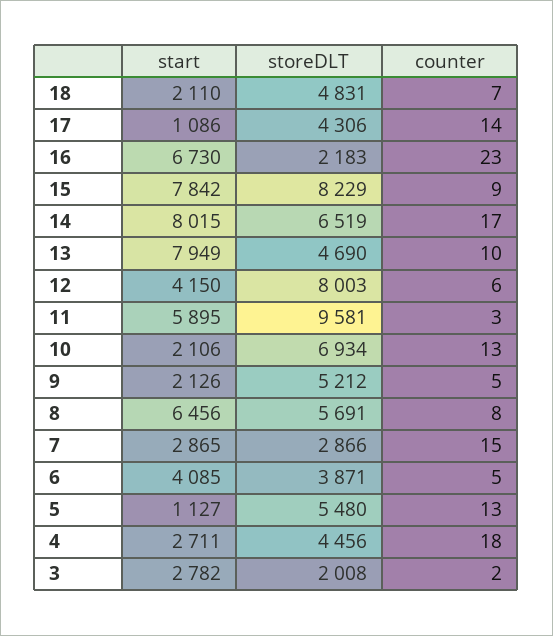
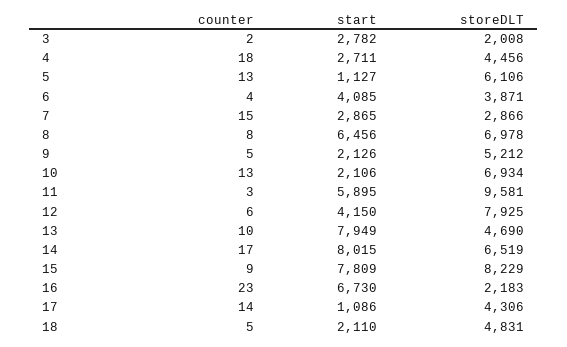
  {
    "start": {
      "18": 2110,
      "17": 1086,
      "16": 6730,
-     "15": 7842,
+     "15": 7809,
      "14": 8015,
      "13": 7949,
      "12": 4150,
      "11": 5895,
      "10": 2106,
      "9": 2126,
      "8": 6456,
      "7": 2865,
      "6": 4085,
      "5": 1127,
      "4": 2711,
      "3": 2782
    },
    "storeDLT": {
      "18": 4831,
      "17": 4306,
      "16": 2183,
      "15": 8229,
      "14": 6519,
      "13": 4690,
-     "12": 8003,
+     "12": 7925,
      "11": 9581,
      "10": 6934,
      "9": 5212,
-     "8": 5691,
+     "8": 6978,
      "7": 2866,
      "6": 3871,
-     "5": 5480,
+     "5": 6106,
      "4": 4456,
      "3": 2008
    },
    "counter": {
-     "18": 7,
+     "18": 5,
      "17": 14,
      "16": 23,
      "15": 9,
      "14": 17,
      "13": 10,
      "12": 6,
      "11": 3,
      "10": 13,
      "9": 5,
      "8": 8,
      "7": 15,
-     "6": 5,
+     "6": 4,
      "5": 13,
      "4": 18,
      "3": 2
    }
  }

